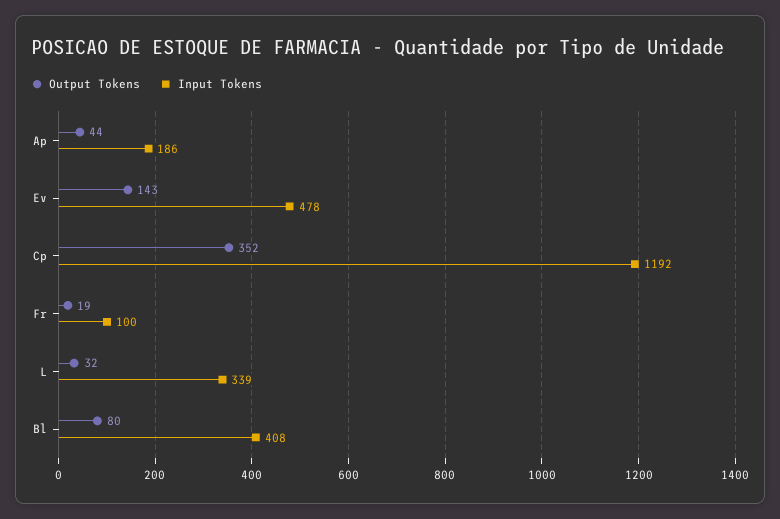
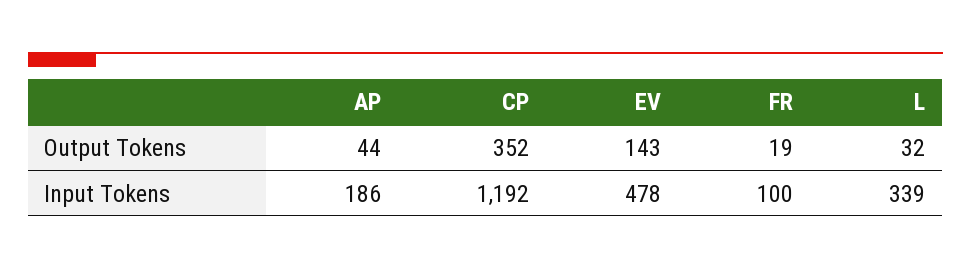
  {
    "Output Tokens": {
      "Ap": 44,
      "Ev": 143,
      "Cp": 352,
      "Fr": 19,
-     "L": 32,
+     "L": 32
-     "Bl": 80
    },
    "Input Tokens": {
      "Ap": 186,
      "Ev": 478,
      "Cp": 1192,
      "Fr": 100,
-     "L": 339,
+     "L": 339
-     "Bl": 408
    }
  }

